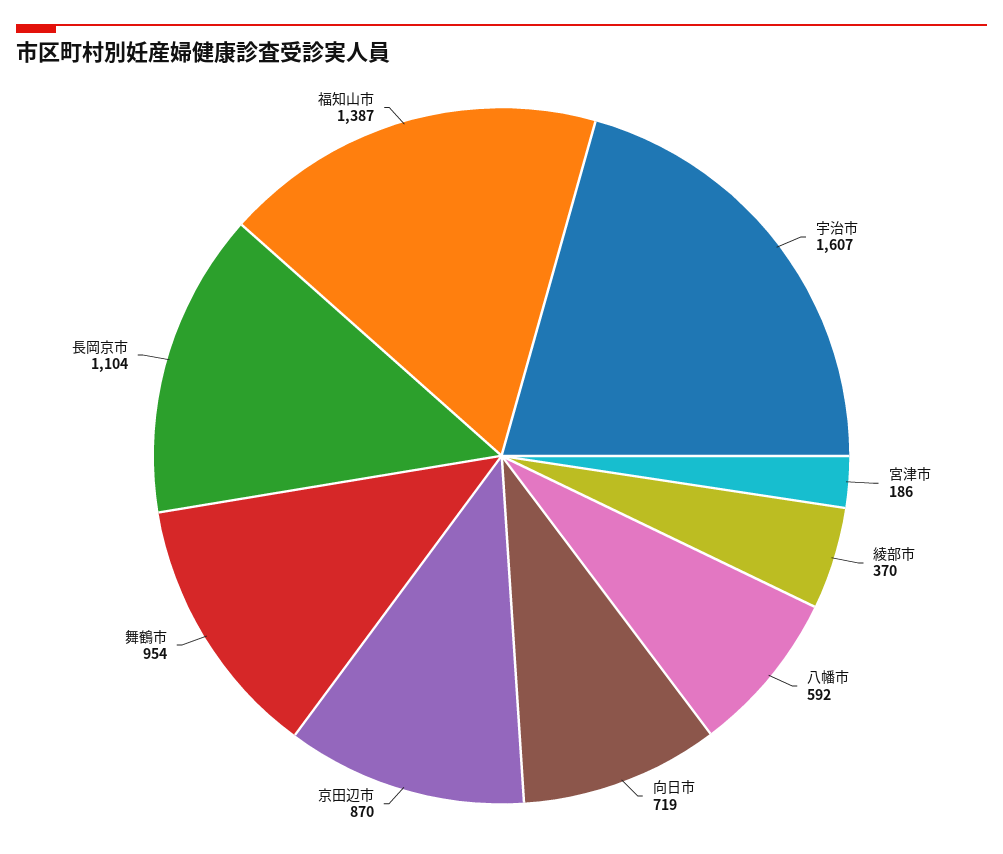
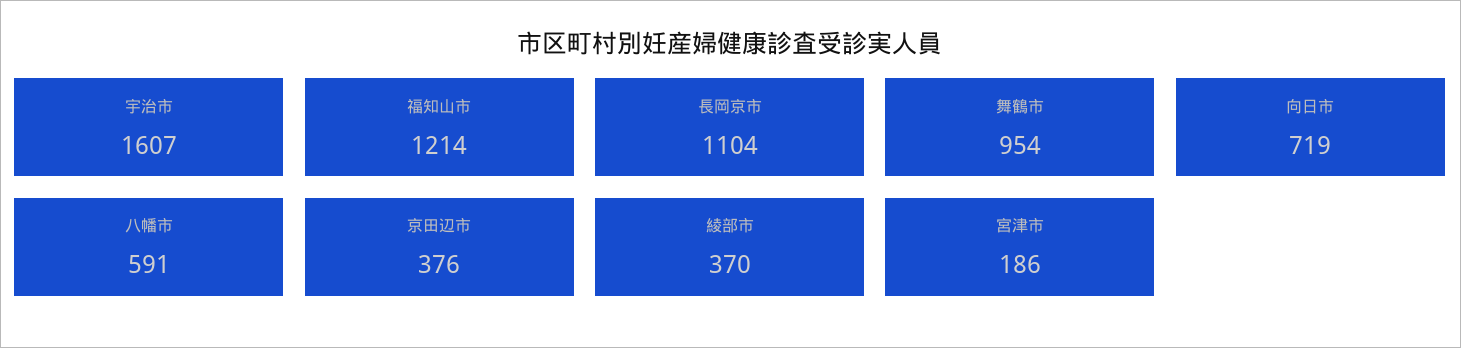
  {
    "宇治市": 1607,
    "宮津市": 186,
    "綾部市": 370,
-   "八幡市": 592,
+   "八幡市": 591,
    "向日市": 719,
-   "京田辺市": 870,
+   "京田辺市": 376,
    "舞鶴市": 954,
    "長岡京市": 1104,
-   "福知山市": 1387
+   "福知山市": 1214
  }

